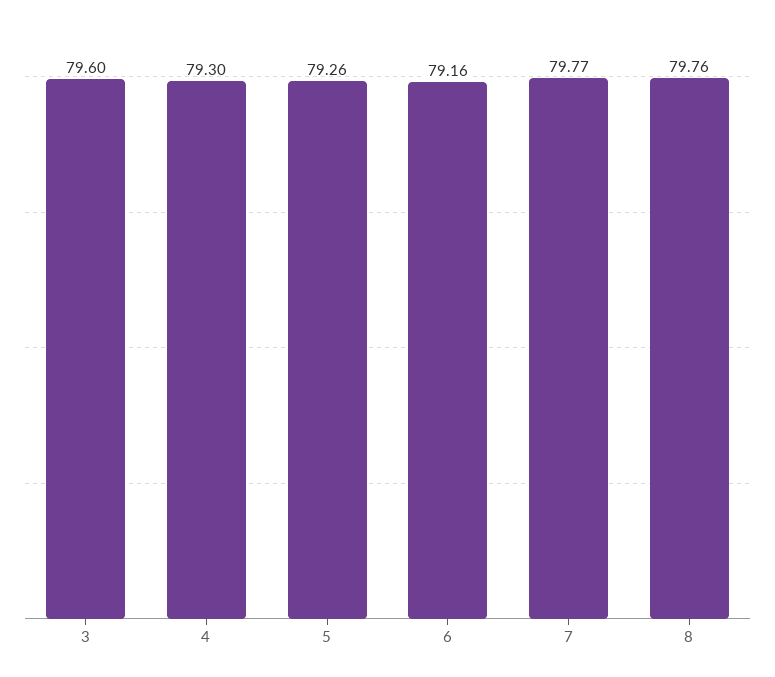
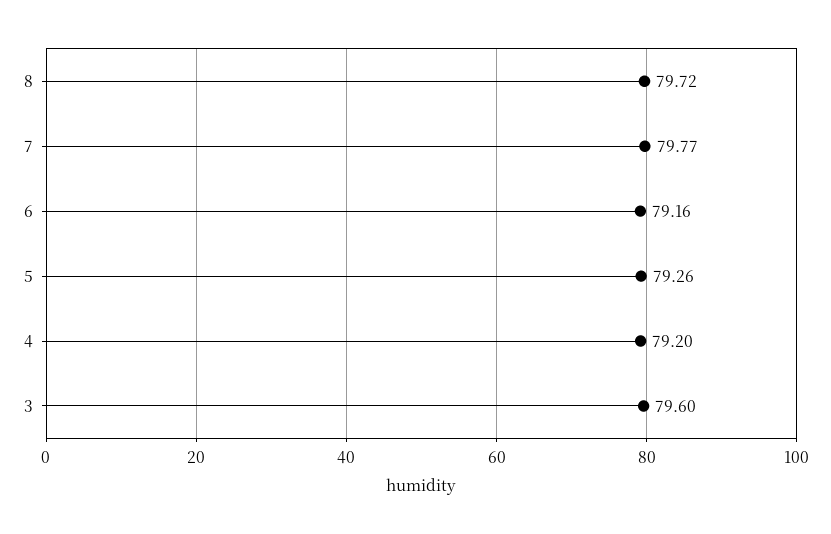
  {
    "3": 79.6,
-   "4": 79.3,
+   "4": 79.2,
    "5": 79.26,
    "6": 79.16,
    "7": 79.77,
-   "8": 79.76
+   "8": 79.72
  }

